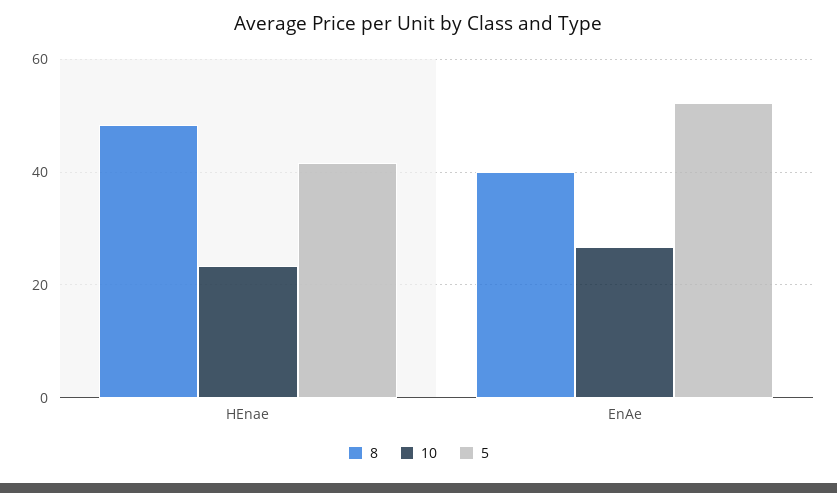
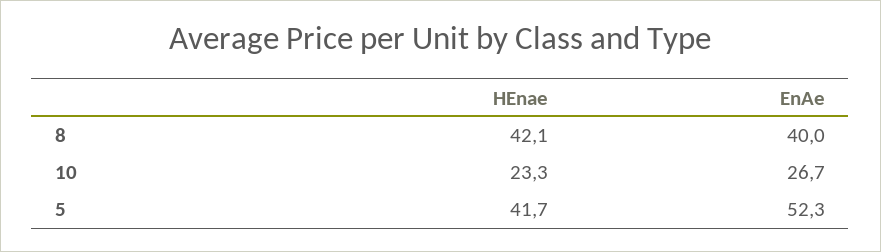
  {
    "8": {
-     "HEnae": 48,
+     "HEnae": 42.1,
      "EnAe": 40
    },
    "10": {
      "HEnae": 23.3,
      "EnAe": 26.7
    },
    "5": {
      "HEnae": 41.7,
      "EnAe": 52.3
    }
  }

